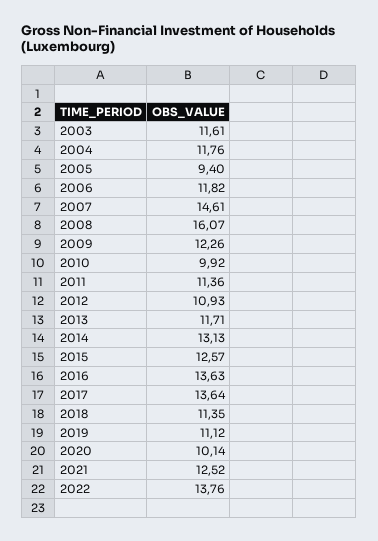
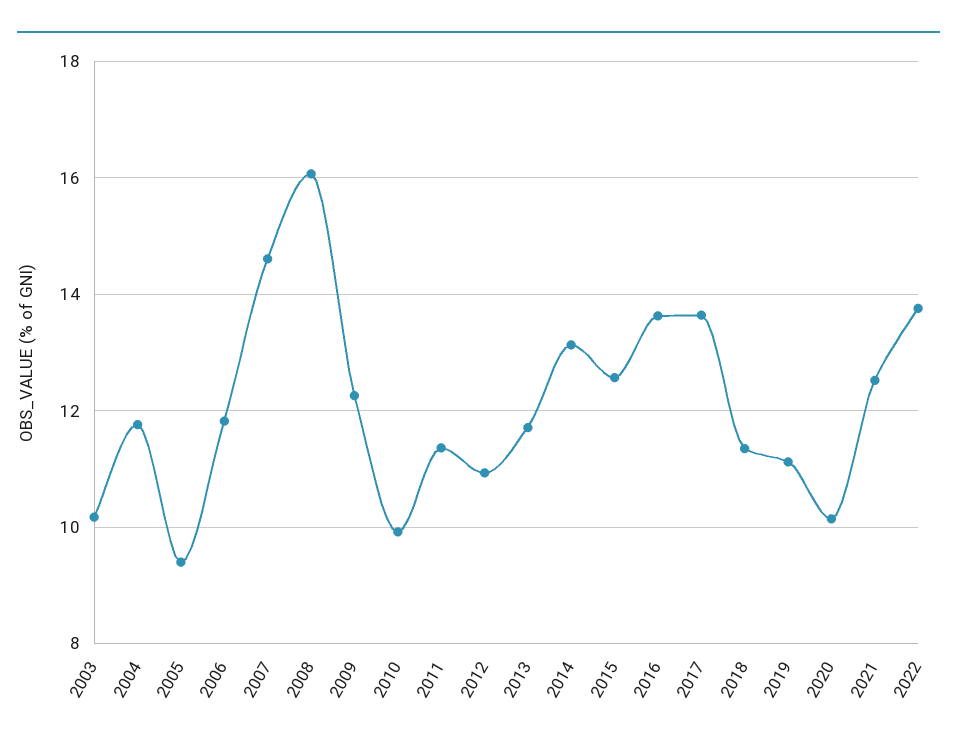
  {
-   "2003": 11.61,
+   "2003": 10.2,
    "2004": 11.76,
    "2005": 9.4,
    "2006": 11.82,
    "2007": 14.61,
    "2008": 16.07,
    "2009": 12.26,
    "2010": 9.92,
    "2011": 11.36,
    "2012": 10.93,
    "2013": 11.71,
    "2014": 13.13,
    "2015": 12.57,
    "2016": 13.63,
    "2017": 13.64,
    "2018": 11.35,
    "2019": 11.12,
    "2020": 10.14,
    "2021": 12.52,
    "2022": 13.76
  }

